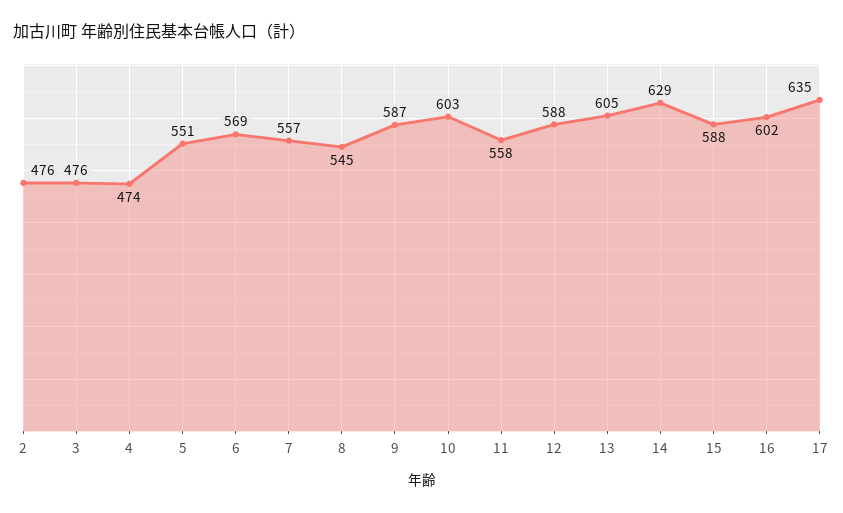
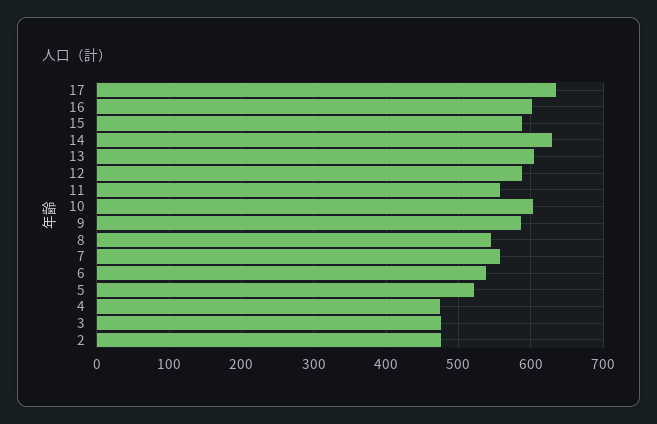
  {
    "2": 476,
    "3": 476,
    "4": 474,
-   "5": 551,
+   "5": 520,
-   "6": 569,
+   "6": 540,
    "7": 557,
    "8": 545,
    "9": 587,
    "10": 603,
    "11": 558,
    "12": 588,
    "13": 605,
    "14": 629,
    "15": 588,
    "16": 602,
    "17": 635
  }

